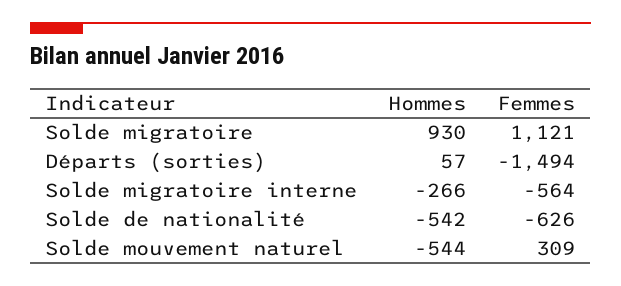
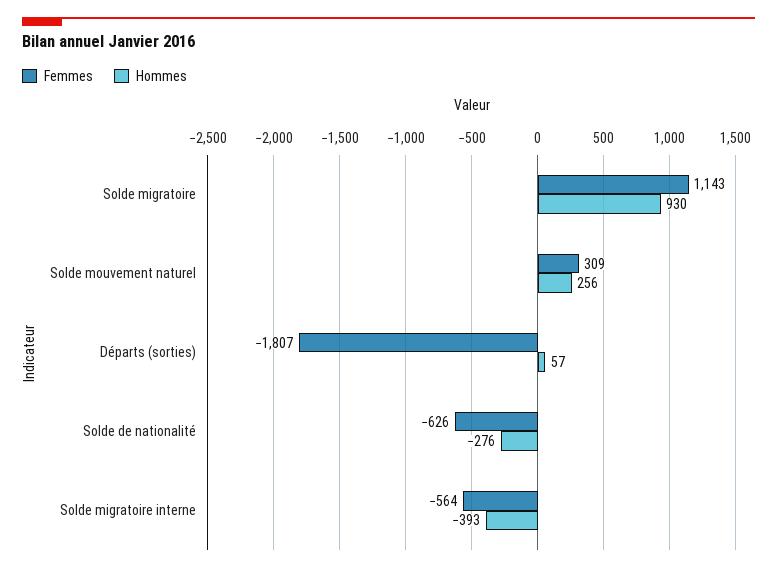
  {
    "Hommes": {
      "Solde migratoire": 930,
      "Départs (sorties)": 57,
-     "Solde migratoire interne": -266,
+     "Solde migratoire interne": -393,
-     "Solde de nationalité": -542,
+     "Solde de nationalité": -276,
-     "Solde mouvement naturel": -544
+     "Solde mouvement naturel": 256
    },
    "Femmes": {
-     "Solde migratoire": 1121,
+     "Solde migratoire": 1143,
-     "Départs (sorties)": -1494,
+     "Départs (sorties)": -1807,
      "Solde migratoire interne": -564,
      "Solde de nationalité": -626,
      "Solde mouvement naturel": 309
    }
  }

